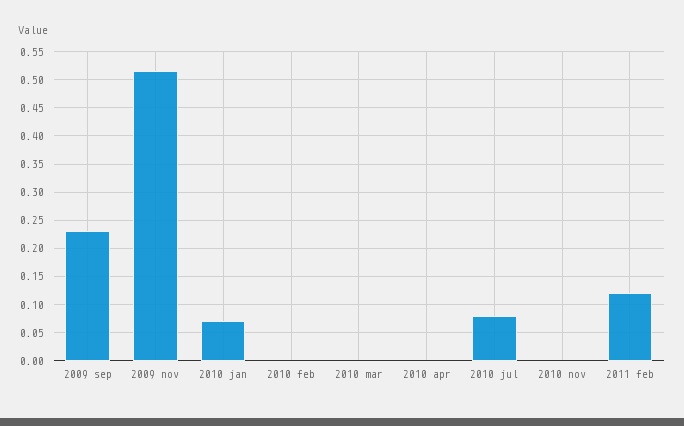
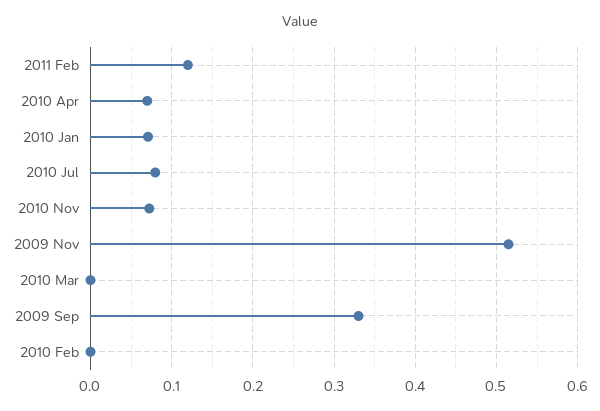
  {
-   "2009 sep": 0.225,
+   "2009 sep": 0.33,
    "2009 nov": 0.51,
    "2010 jan": 0.07,
    "2010 feb": 0,
    "2010 mar": 0,
-   "2010 apr": 0,
+   "2010 apr": 0.07,
    "2010 jul": 0.08,
-   "2010 nov": 0,
+   "2010 nov": 0.07,
    "2011 feb": 0.12
  }

